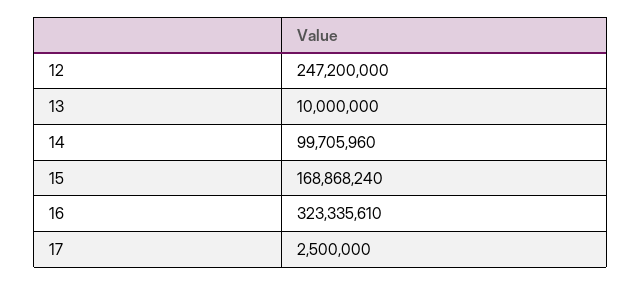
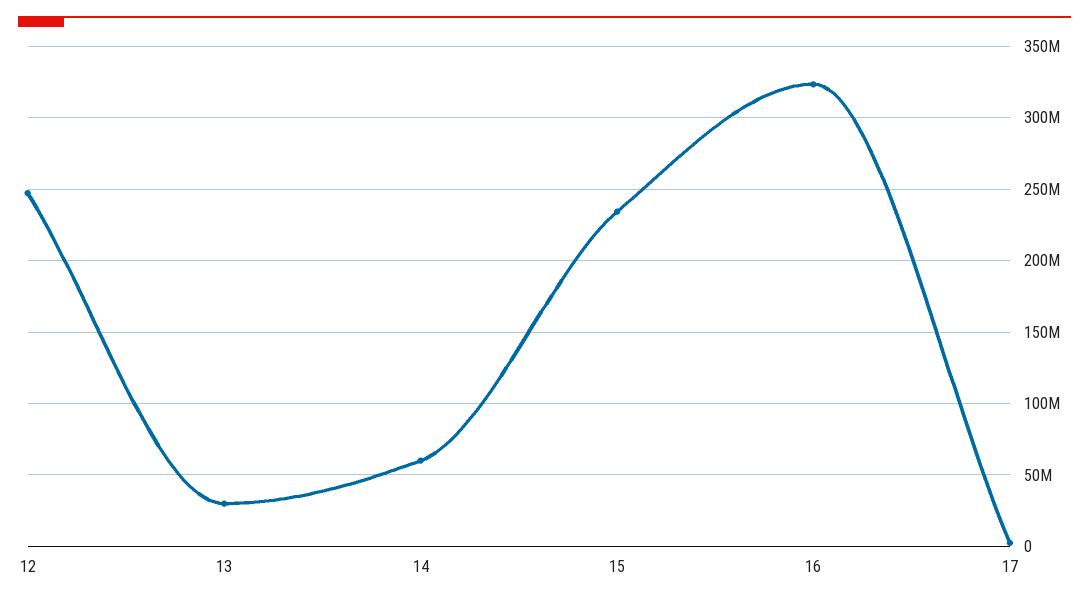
  {
    "12": 247200000,
-   "13": 10000000,
+   "13": 30000000,
-   "14": 99705960,
+   "14": 60000000,
-   "15": 168868240,
+   "15": 235000000,
    "16": 323335610,
    "17": 2500000
  }

